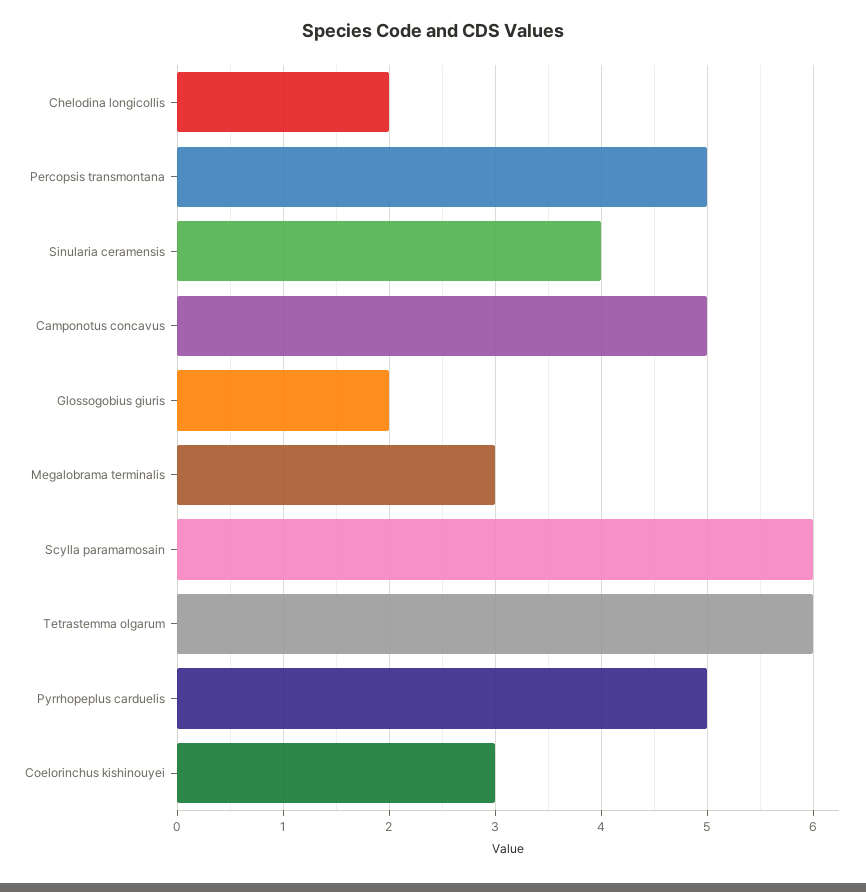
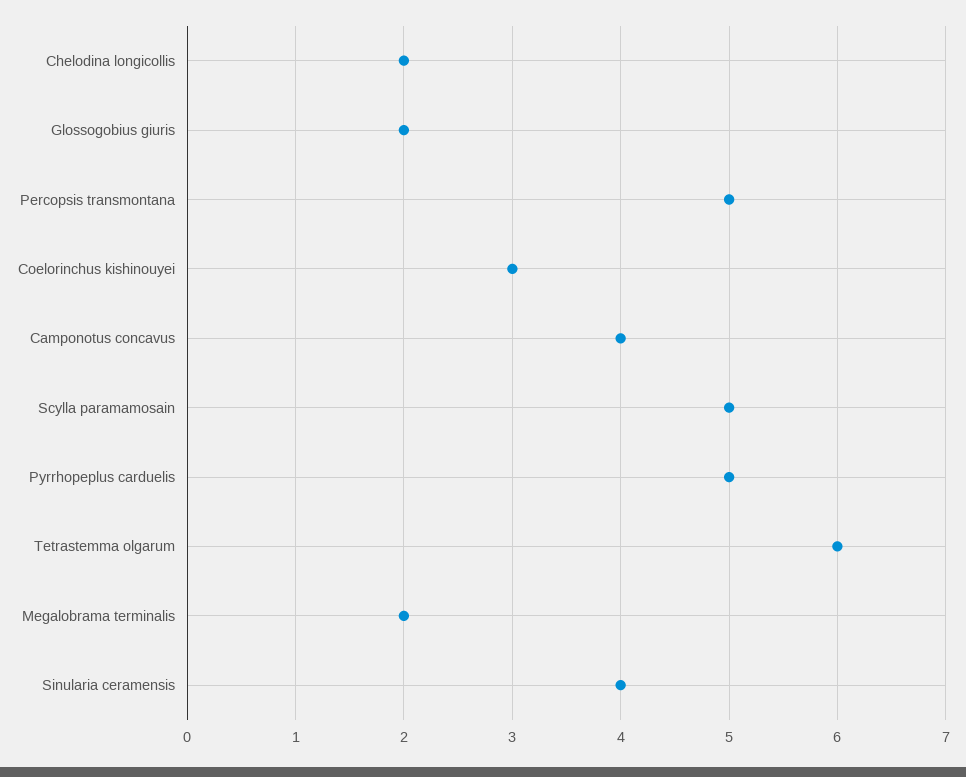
  {
    "Chelodina longicollis": 2,
    "Percopsis transmontana": 5,
    "Sinularia ceramensis": 4,
-   "Camponotus concavus": 5,
+   "Camponotus concavus": 4,
    "Glossogobius giuris": 2,
-   "Megalobrama terminalis": 3,
+   "Megalobrama terminalis": 2,
-   "Scylla paramamosain": 6,
+   "Scylla paramamosain": 5,
    "Tetrastemma olgarum": 6,
    "Pyrrhopeplus carduelis": 5,
    "Coelorinchus kishinouyei": 3
  }

